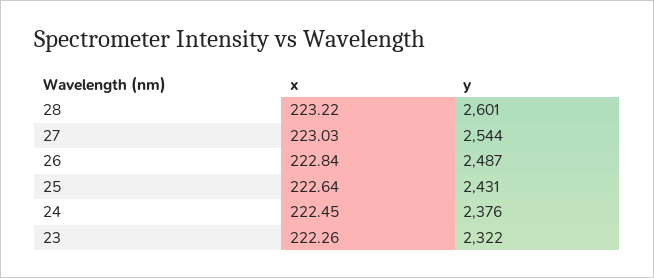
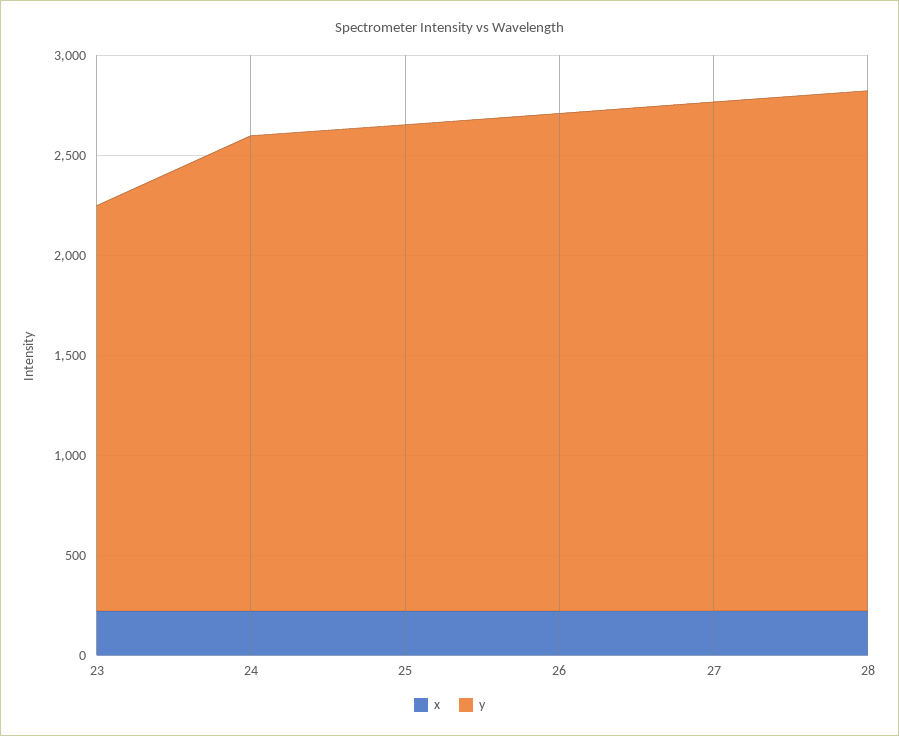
  {
    "x": {
      "28": 223.22,
      "27": 223.03,
      "26": 222.84,
      "25": 222.64,
      "24": 222.45,
      "23": 222.26
    },
    "y": {
      "28": 2601,
      "27": 2544,
      "26": 2487,
      "25": 2431,
      "24": 2376,
-     "23": 2322
+     "23": 2000
    }
  }

